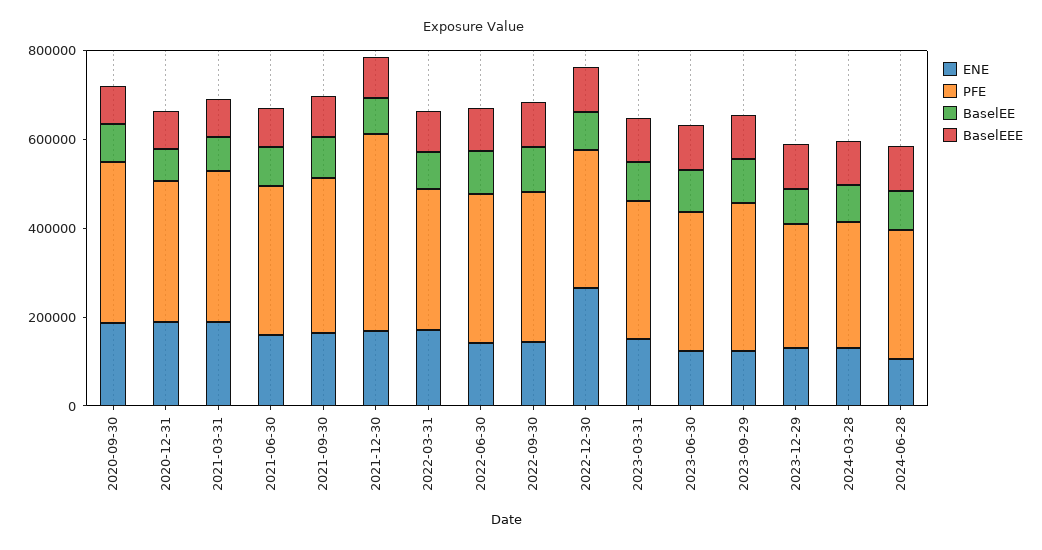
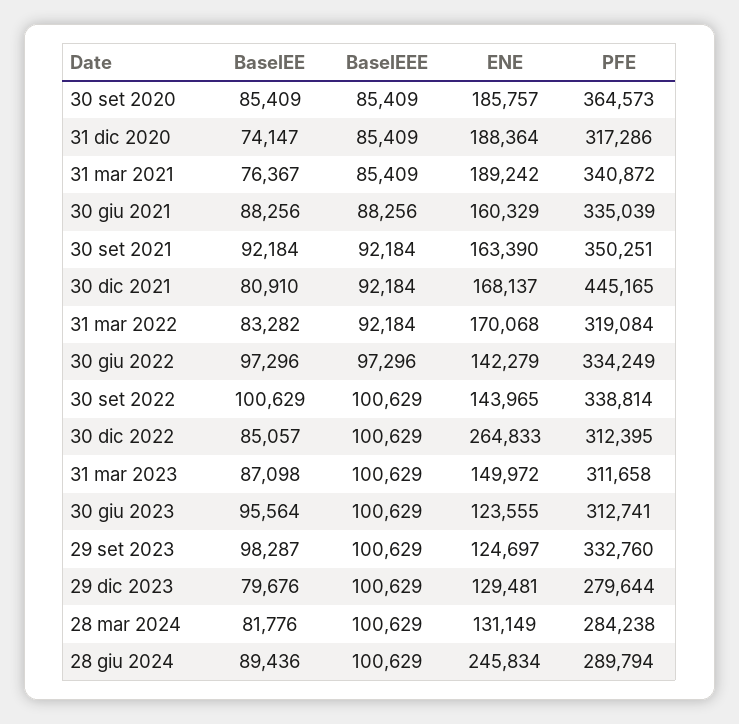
  {
    "ENE": {
      "2020-09-30": 185757,
      "2020-12-31": 188364,
      "2021-03-31": 189242,
      "2021-06-30": 160329,
      "2021-09-30": 163390,
      "2021-12-30": 168137,
      "2022-03-31": 170068,
      "2022-06-30": 142279,
      "2022-09-30": 143965,
      "2022-12-30": 264833,
      "2023-03-31": 149972,
      "2023-06-30": 123555,
      "2023-09-29": 124697,
      "2023-12-29": 129481,
      "2024-03-28": 131149,
-     "2024-06-28": 100000
+     "2024-06-28": 245834
    },
    "PFE": {
      "2020-09-30": 364573,
      "2020-12-31": 317286,
      "2021-03-31": 340872,
      "2021-06-30": 335039,
      "2021-09-30": 350251,
      "2021-12-30": 445165,
      "2022-03-31": 319084,
      "2022-06-30": 334249,
      "2022-09-30": 338814,
      "2022-12-30": 312395,
      "2023-03-31": 311658,
      "2023-06-30": 312741,
      "2023-09-29": 332760,
      "2023-12-29": 279644,
      "2024-03-28": 284238,
      "2024-06-28": 289794
    },
    "BaselEE": {
      "2020-09-30": 85409,
      "2020-12-31": 74147,
      "2021-03-31": 76367,
      "2021-06-30": 88256,
      "2021-09-30": 92184,
      "2021-12-30": 80910,
      "2022-03-31": 83282,
      "2022-06-30": 97296,
      "2022-09-30": 100629,
      "2022-12-30": 85057,
      "2023-03-31": 87098,
      "2023-06-30": 95564,
      "2023-09-29": 98287,
      "2023-12-29": 79676,
      "2024-03-28": 81776,
      "2024-06-28": 89436
    },
    "BaselEEE": {
      "2020-09-30": 85409,
      "2020-12-31": 85409,
      "2021-03-31": 85409,
      "2021-06-30": 88256,
      "2021-09-30": 92184,
      "2021-12-30": 92184,
      "2022-03-31": 92184,
      "2022-06-30": 97296,
      "2022-09-30": 100629,
      "2022-12-30": 100629,
      "2023-03-31": 100629,
      "2023-06-30": 100629,
      "2023-09-29": 100629,
      "2023-12-29": 100629,
      "2024-03-28": 100629,
      "2024-06-28": 100629
    }
  }

